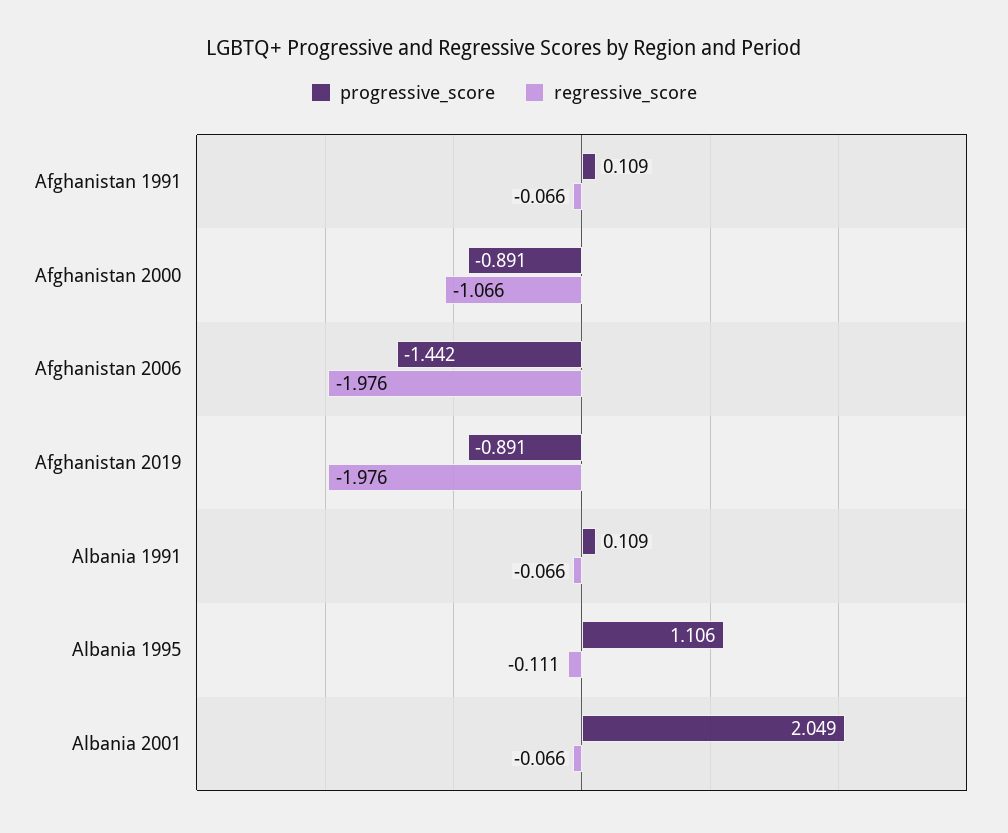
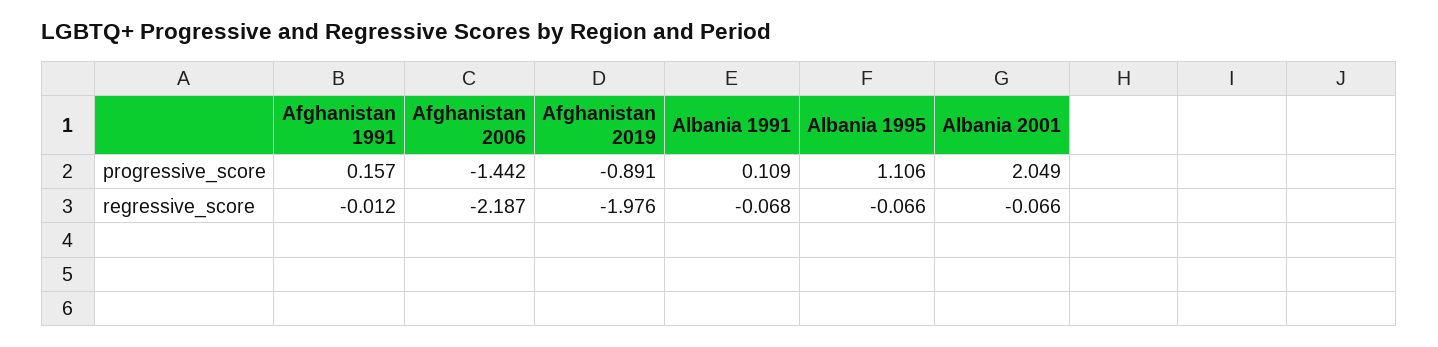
  {
    "progressive_score": {
-     "Afghanistan 1991": 0.109,
+     "Afghanistan 1991": 0.157,
-     "Afghanistan 2000": -0.891,
      "Afghanistan 2006": -1.442,
      "Afghanistan 2019": -0.891,
      "Albania 1991": 0.109,
      "Albania 1995": 1.106,
      "Albania 2001": 2.049
    },
    "regressive_score": {
-     "Afghanistan 1991": -0.066,
+     "Afghanistan 1991": -0.012,
-     "Afghanistan 2000": -1.066,
-     "Afghanistan 2006": -1.976,
+     "Afghanistan 2006": -2.187,
      "Afghanistan 2019": -1.976,
-     "Albania 1991": -0.066,
+     "Albania 1991": -0.068,
-     "Albania 1995": -0.111,
+     "Albania 1995": -0.066,
      "Albania 2001": -0.066
    }
  }

